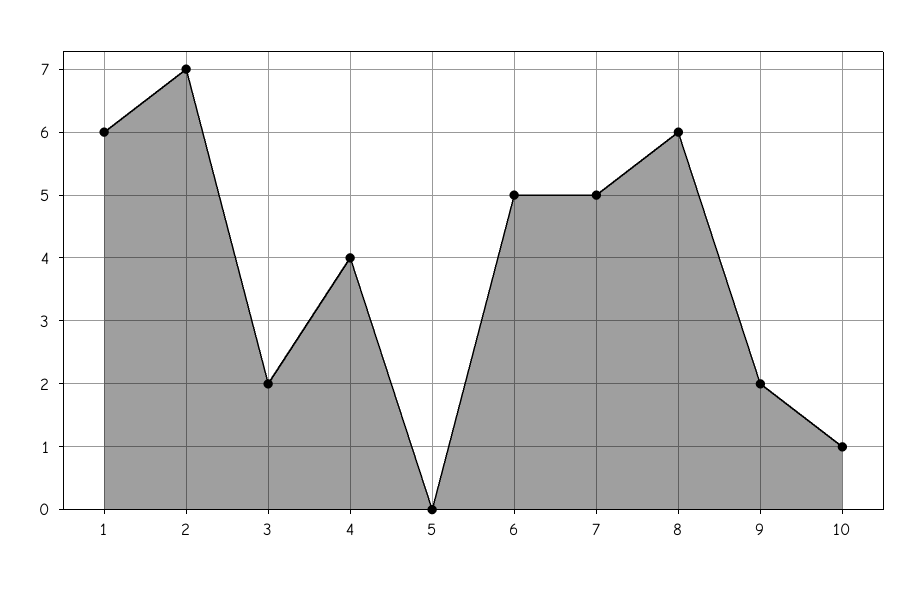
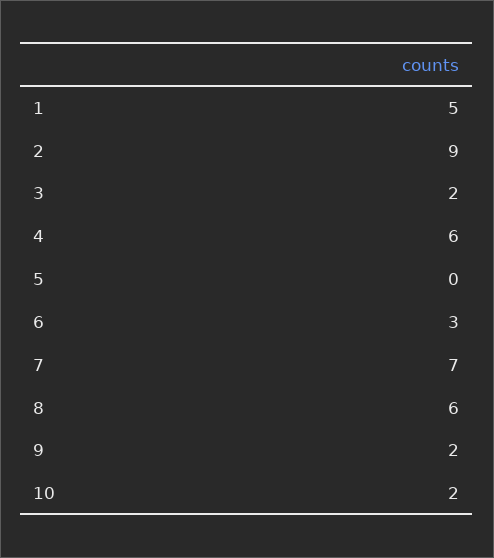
  {
-   "1": 6,
+   "1": 5,
-   "2": 7,
+   "2": 9,
    "3": 2,
-   "4": 4,
+   "4": 6,
    "5": 0,
-   "6": 5,
+   "6": 3,
-   "7": 5,
+   "7": 7,
    "8": 6,
    "9": 2,
-   "10": 1
+   "10": 2
  }

